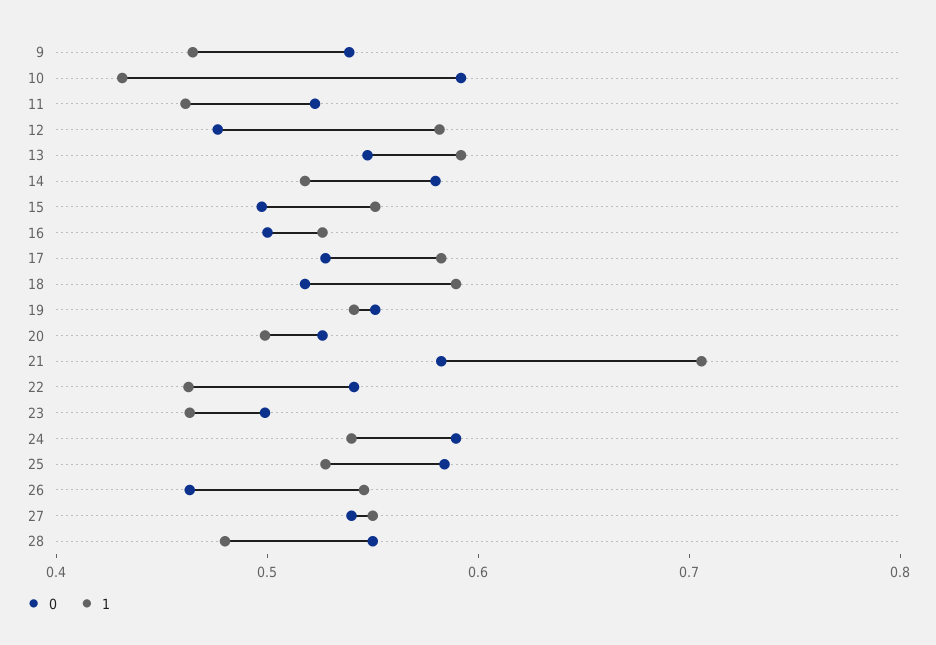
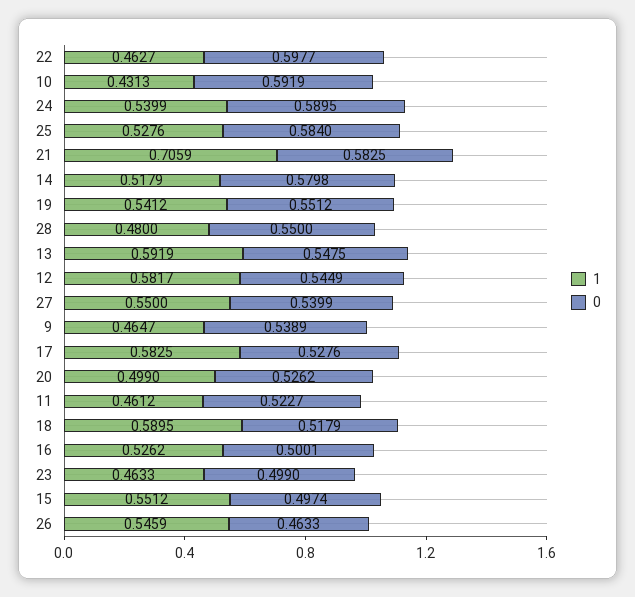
  {
    "0": {
      "9": 0.5389,
      "10": 0.5919,
      "11": 0.5227,
-     "12": 0.48,
+     "12": 0.5449,
      "13": 0.5475,
      "14": 0.5798,
      "15": 0.4974,
      "16": 0.5001,
      "17": 0.5276,
      "18": 0.5179,
      "19": 0.5512,
      "20": 0.5262,
      "21": 0.5825,
-     "22": 0.54,
+     "22": 0.5977,
      "23": 0.499,
      "24": 0.5895,
      "25": 0.584,
      "26": 0.4633,
      "27": 0.5399,
      "28": 0.55
    },
    "1": {
      "9": 0.4647,
      "10": 0.4313,
      "11": 0.4612,
      "12": 0.5817,
      "13": 0.5919,
      "14": 0.5179,
      "15": 0.5512,
      "16": 0.5262,
      "17": 0.5825,
      "18": 0.5895,
      "19": 0.5412,
      "20": 0.499,
      "21": 0.7059,
      "22": 0.4627,
      "23": 0.4633,
      "24": 0.5399,
      "25": 0.5276,
      "26": 0.5459,
      "27": 0.55,
      "28": 0.48
    }
  }

